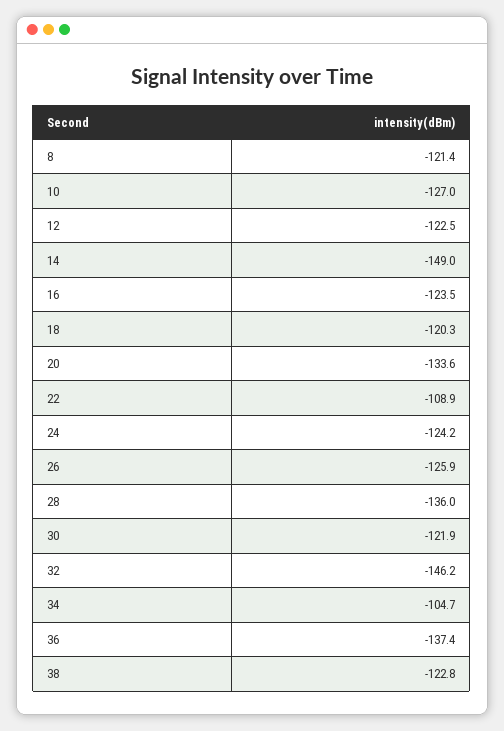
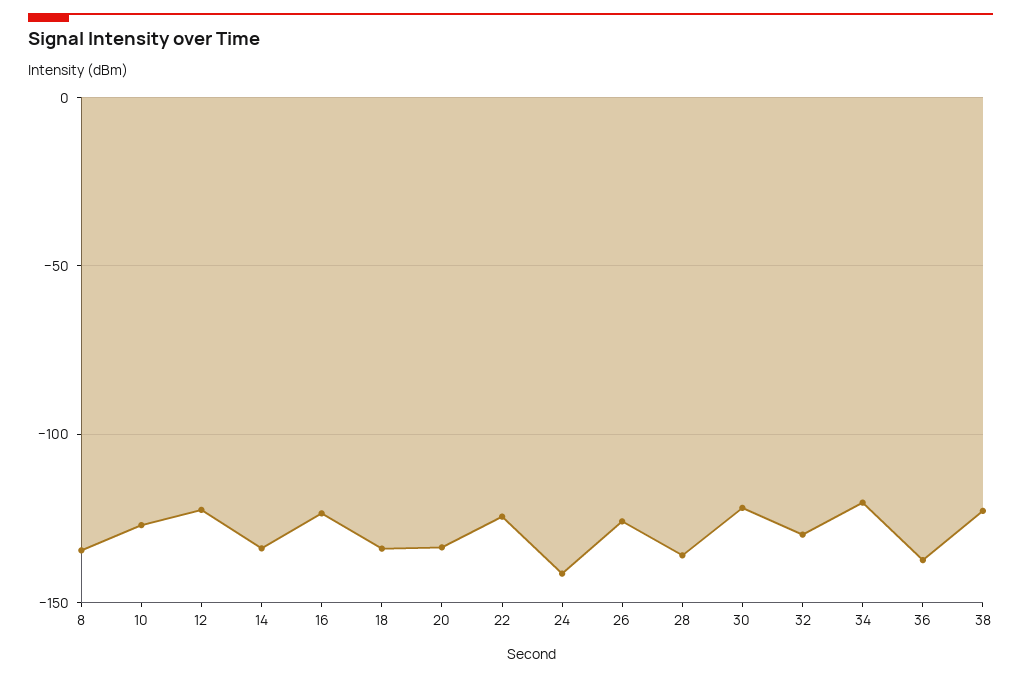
  {
-   "8": -121.4,
+   "8": -135,
    "10": -127,
    "12": -122.5,
-   "14": -149,
+   "14": -135,
    "16": -123.5,
-   "18": -120.3,
+   "18": -135,
    "20": -133.6,
-   "22": -108.9,
+   "22": -125,
-   "24": -124.2,
+   "24": -140,
    "26": -125.9,
    "28": -136,
    "30": -121.9,
-   "32": -146.2,
+   "32": -130,
-   "34": -104.7,
+   "34": -120,
    "36": -137.4,
    "38": -122.8
  }

